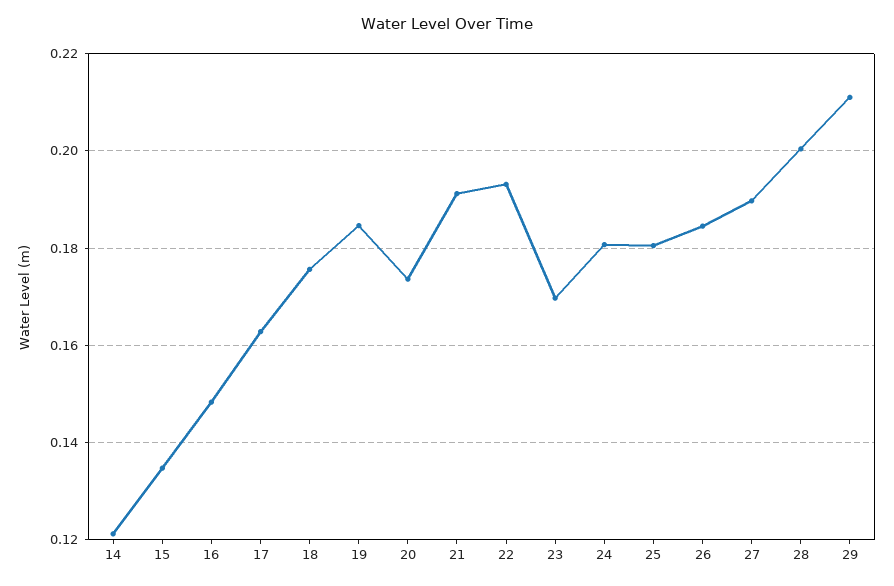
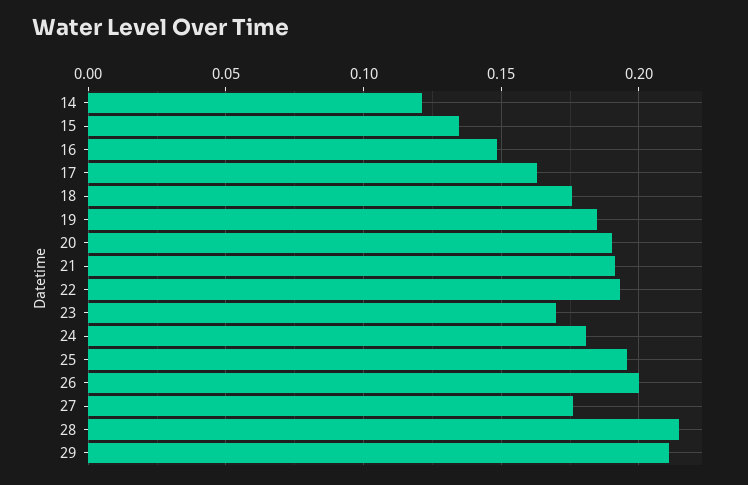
  {
    "14": 0.122,
    "15": 0.134,
    "16": 0.148,
    "17": 0.162,
    "18": 0.176,
    "19": 0.184,
-   "20": 0.174,
+   "20": 0.19,
    "21": 0.192,
    "22": 0.194,
    "23": 0.17,
    "24": 0.18,
-   "25": 0.18,
+   "25": 0.195,
-   "26": 0.184,
+   "26": 0.2,
-   "27": 0.19,
+   "27": 0.175,
-   "28": 0.2,
+   "28": 0.215,
    "29": 0.212
  }

